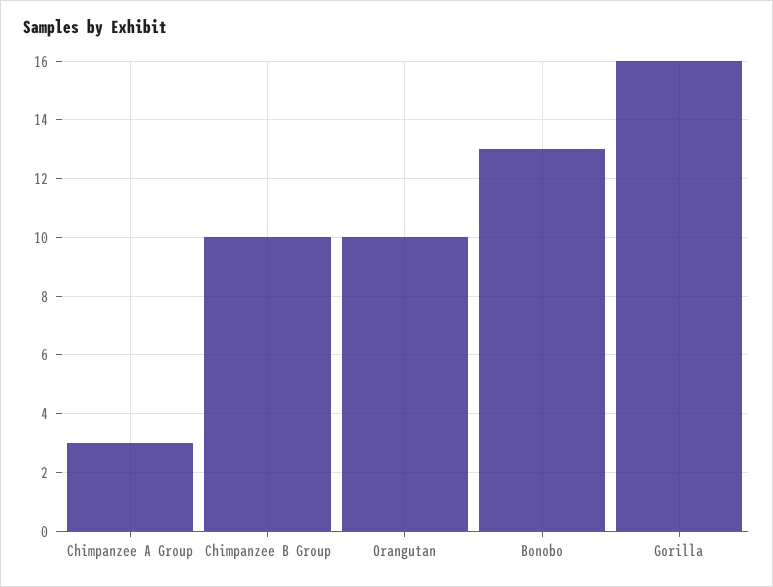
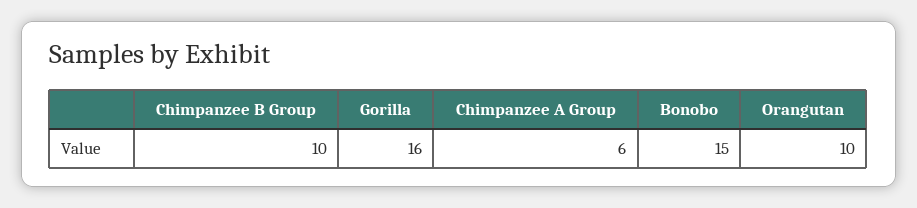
  {
-   "Chimpanzee A Group": 3,
+   "Chimpanzee A Group": 6,
    "Chimpanzee B Group": 10,
    "Orangutan": 10,
-   "Bonobo": 13,
+   "Bonobo": 15,
    "Gorilla": 16
  }

